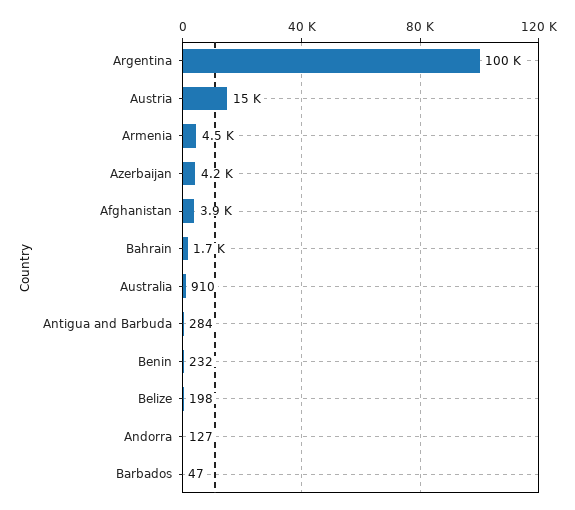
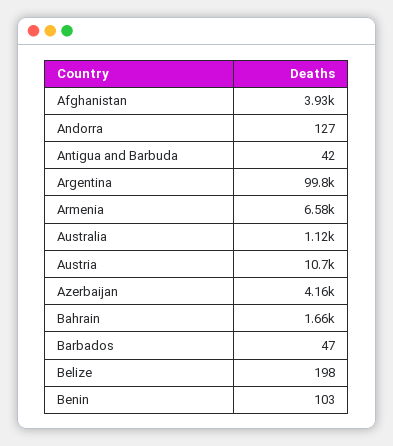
  {
    "Argentina": 99800,
-   "Austria": 15000,
+   "Austria": 10700,
-   "Armenia": 4500,
+   "Armenia": 6580,
    "Azerbaijan": 4160,
    "Afghanistan": 3930,
    "Bahrain": 1660,
-   "Australia": 910,
+   "Australia": 1120,
-   "Antigua and Barbuda": 284,
+   "Antigua and Barbuda": 42,
-   "Benin": 232,
+   "Benin": 103,
    "Belize": 198,
    "Andorra": 127,
    "Barbados": 47
  }

